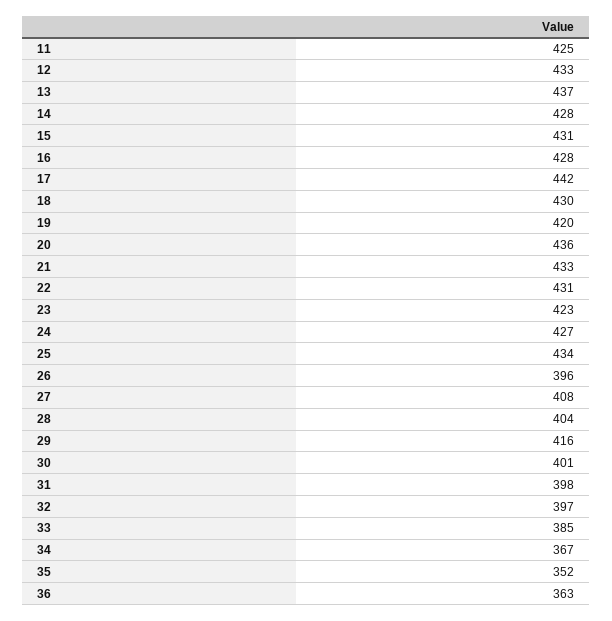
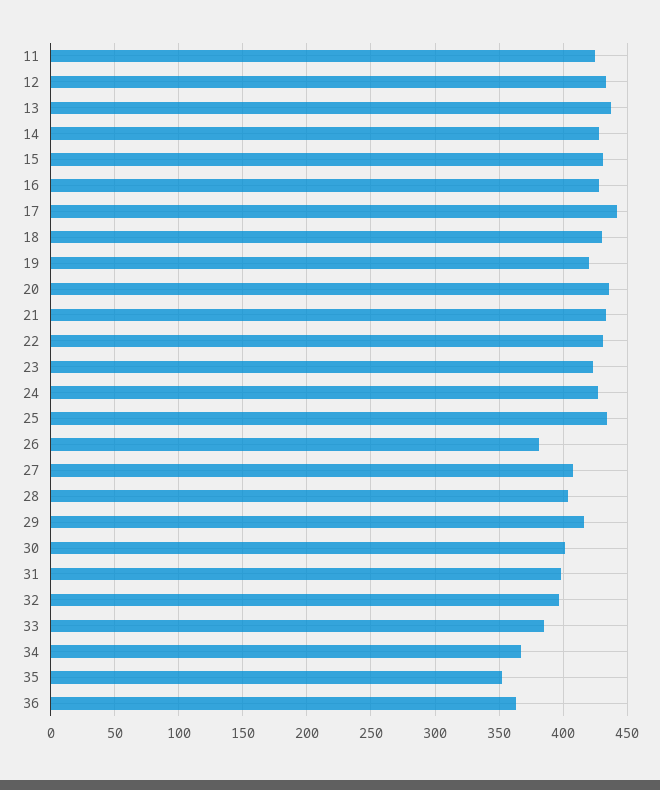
  {
    "11": 425,
    "12": 433,
    "13": 437,
    "14": 428,
    "15": 431,
    "16": 428,
    "17": 442,
    "18": 430,
    "19": 420,
    "20": 436,
    "21": 433,
    "22": 431,
    "23": 423,
    "24": 427,
    "25": 434,
-   "26": 396,
+   "26": 380,
    "27": 408,
    "28": 404,
    "29": 416,
    "30": 401,
    "31": 398,
    "32": 397,
    "33": 385,
    "34": 367,
    "35": 352,
    "36": 363
  }

